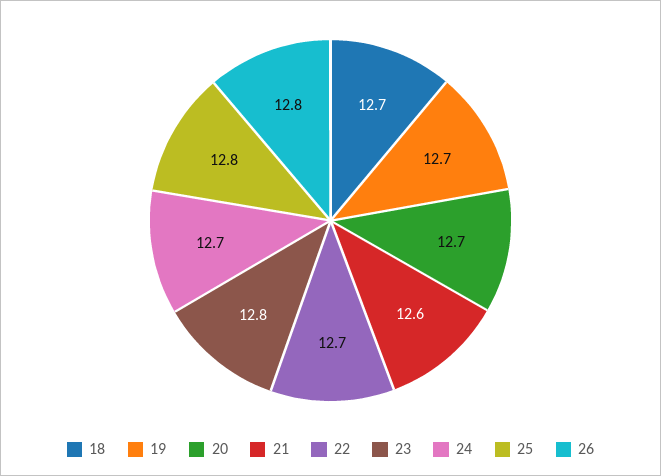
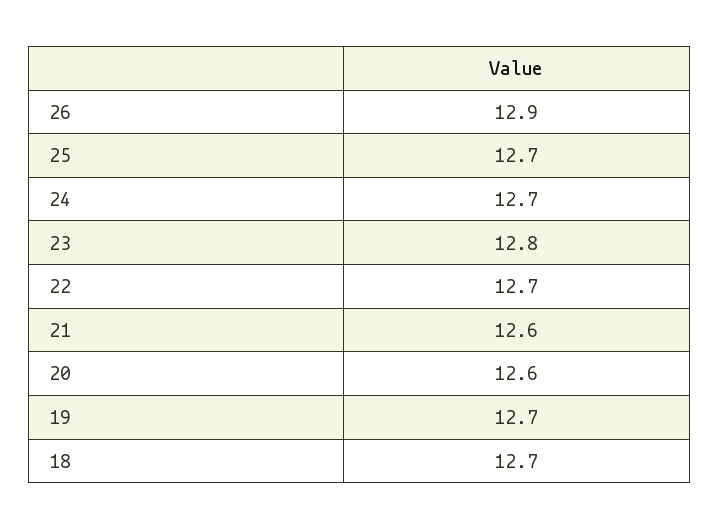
  {
    "18": 12.7,
    "19": 12.7,
-   "20": 12.7,
+   "20": 12.6,
    "21": 12.6,
    "22": 12.7,
    "23": 12.8,
    "24": 12.7,
-   "25": 12.8,
+   "25": 12.7,
-   "26": 12.8
+   "26": 12.9
  }

